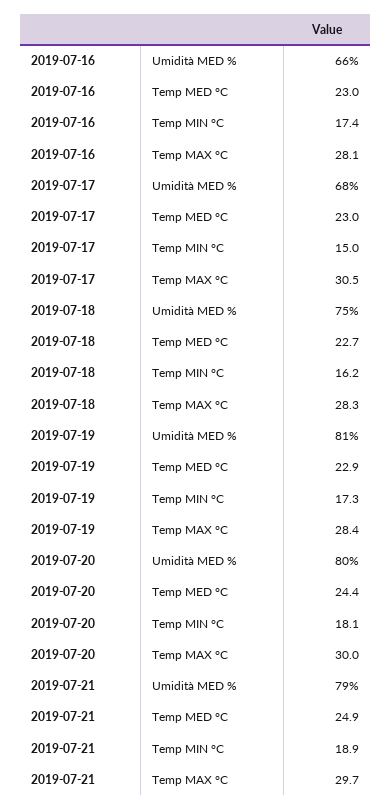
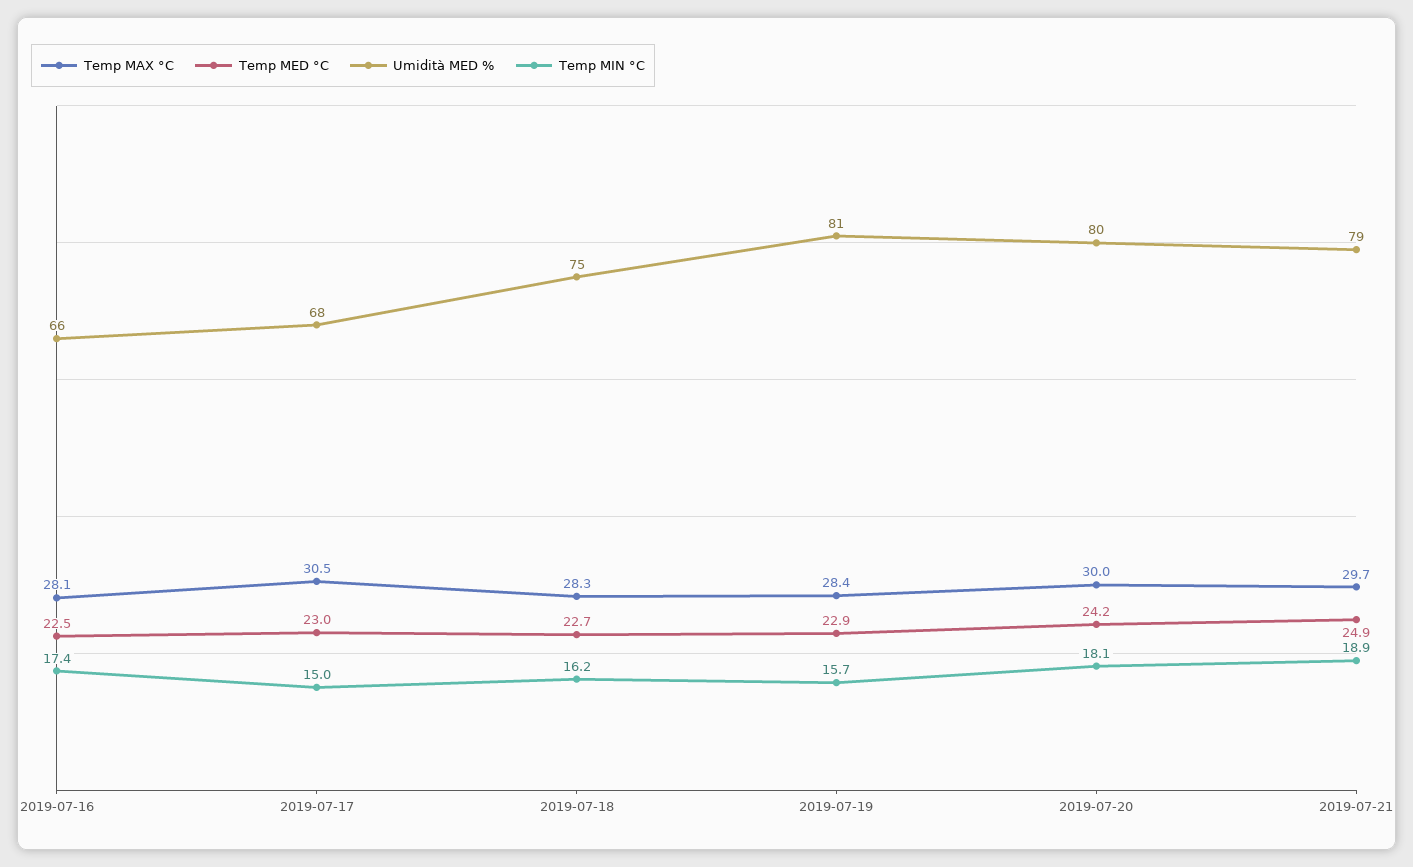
  {
    "Umidità MED %": {
      "2019-07-16": 66,
      "2019-07-17": 68,
      "2019-07-18": 75,
      "2019-07-19": 81,
      "2019-07-20": 80,
      "2019-07-21": 79
    },
    "Temp MED °C": {
-     "2019-07-16": 23,
+     "2019-07-16": 22.5,
      "2019-07-17": 23,
      "2019-07-18": 22.7,
      "2019-07-19": 22.9,
-     "2019-07-20": 24.4,
+     "2019-07-20": 24.2,
      "2019-07-21": 24.9
    },
    "Temp MIN °C": {
      "2019-07-16": 17.4,
      "2019-07-17": 15,
      "2019-07-18": 16.2,
-     "2019-07-19": 17.3,
+     "2019-07-19": 15.7,
      "2019-07-20": 18.1,
      "2019-07-21": 18.9
    },
    "Temp MAX °C": {
      "2019-07-16": 28.1,
      "2019-07-17": 30.5,
      "2019-07-18": 28.3,
      "2019-07-19": 28.4,
      "2019-07-20": 30,
      "2019-07-21": 29.7
    }
  }

